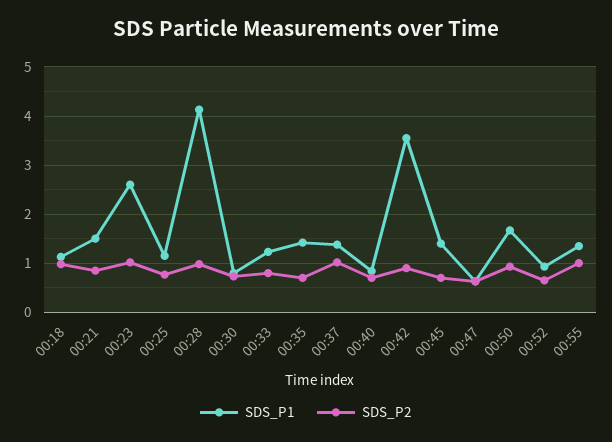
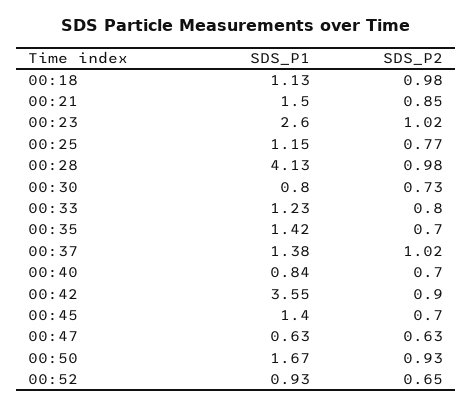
  {
    "SDS_P1": {
      "00:18": 1.13,
      "00:21": 1.5,
      "00:23": 2.6,
      "00:25": 1.15,
      "00:28": 4.13,
      "00:30": 0.8,
      "00:33": 1.23,
      "00:35": 1.42,
      "00:37": 1.38,
      "00:40": 0.84,
      "00:42": 3.55,
      "00:45": 1.4,
      "00:47": 0.63,
      "00:50": 1.67,
-     "00:52": 0.93,
+     "00:52": 0.93
-     "00:55": 1.4
    },
    "SDS_P2": {
      "00:18": 0.98,
      "00:21": 0.85,
      "00:23": 1.02,
      "00:25": 0.77,
      "00:28": 0.98,
      "00:30": 0.73,
      "00:33": 0.8,
      "00:35": 0.7,
      "00:37": 1.02,
      "00:40": 0.7,
      "00:42": 0.9,
      "00:45": 0.7,
      "00:47": 0.63,
      "00:50": 0.93,
-     "00:52": 0.65,
+     "00:52": 0.65
-     "00:55": 1
    }
  }

